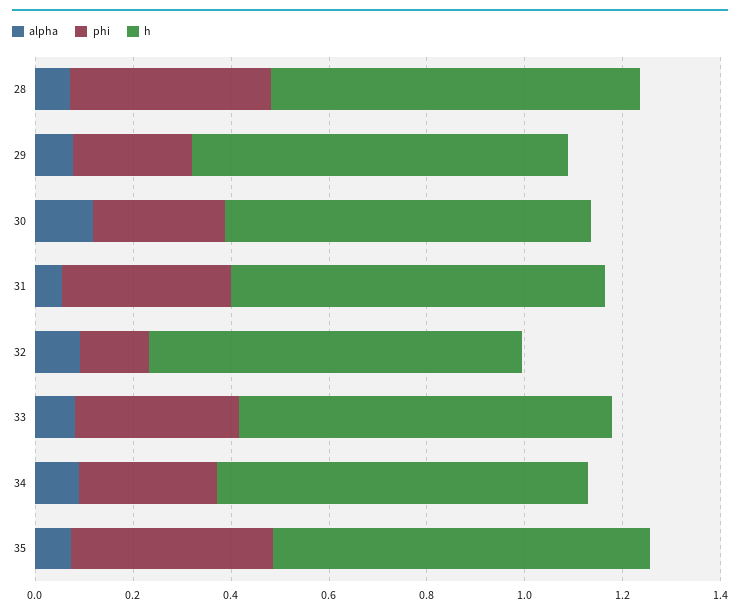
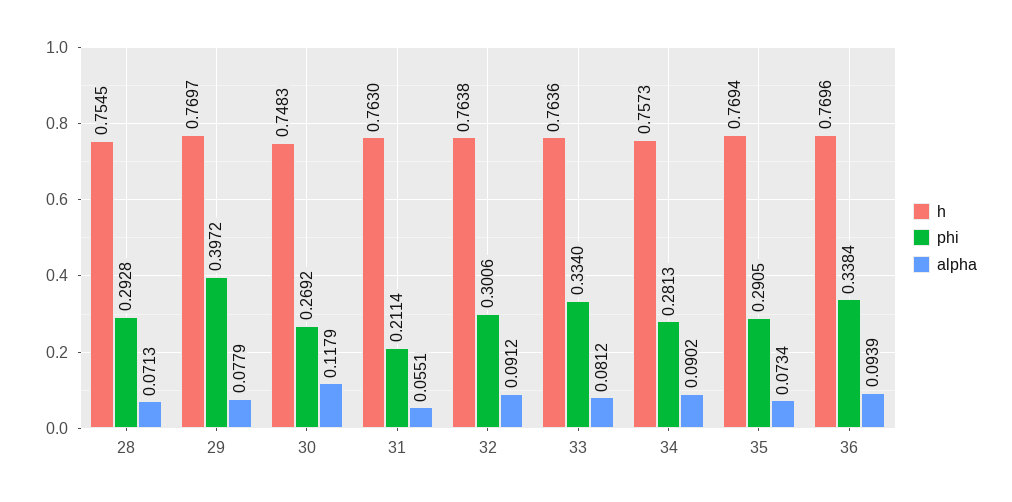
  {
    "alpha": {
      "28": 0.0713,
      "29": 0.0779,
      "30": 0.1179,
      "31": 0.0551,
      "32": 0.0912,
      "33": 0.0812,
      "34": 0.0902,
-     "35": 0.0734
+     "35": 0.0734,
+     "36": 0.0939
    },
    "phi": {
-     "28": 0.4,
+     "28": 0.2928,
-     "29": 0.25,
+     "29": 0.3972,
      "30": 0.2692,
-     "31": 0.35,
+     "31": 0.2114,
-     "32": 0.15,
+     "32": 0.3006,
      "33": 0.334,
      "34": 0.2813,
-     "35": 0.4
+     "35": 0.2905,
+     "36": 0.3384
    },
    "h": {
      "28": 0.7545,
      "29": 0.7697,
      "30": 0.7483,
      "31": 0.763,
      "32": 0.7638,
      "33": 0.7636,
      "34": 0.7573,
-     "35": 0.7694
+     "35": 0.7694,
+     "36": 0.7696
    }
  }

